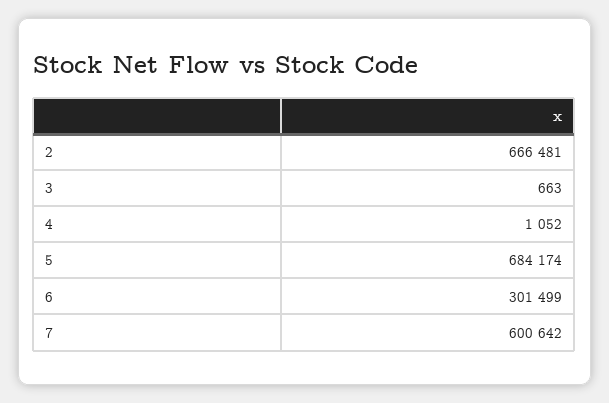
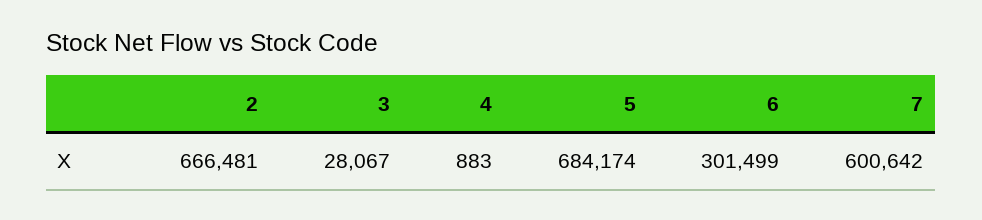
  {
    "2": 666481,
-   "3": 663,
+   "3": 28067,
-   "4": 1052,
+   "4": 883,
    "5": 684174,
    "6": 301499,
    "7": 600642
  }

